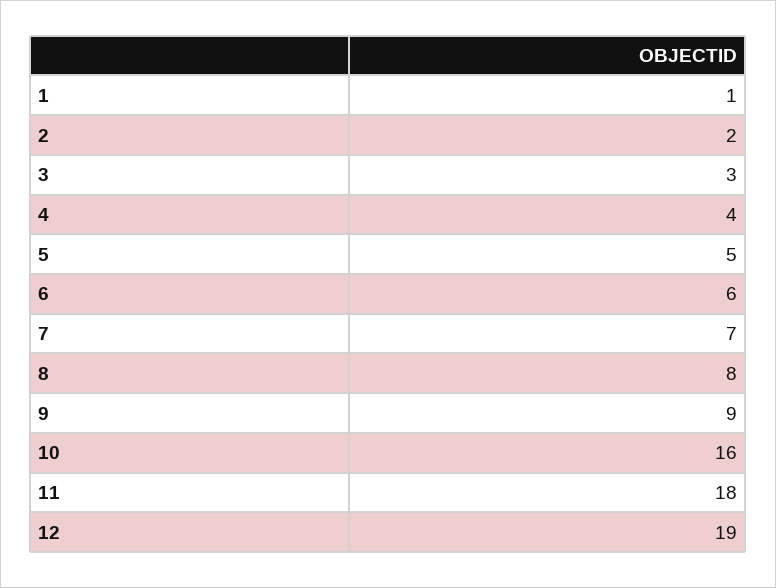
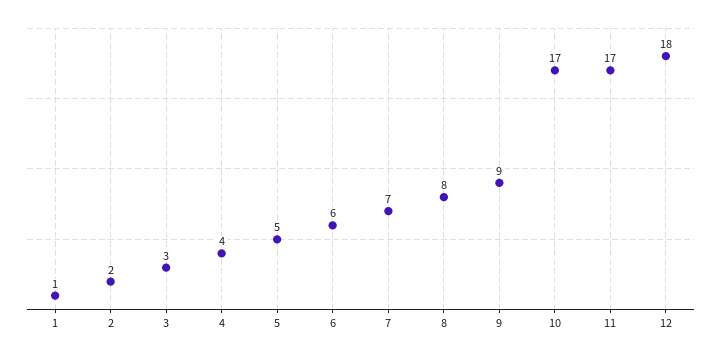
  {
    "1": 1,
    "2": 2,
    "3": 3,
    "4": 4,
    "5": 5,
    "6": 6,
    "7": 7,
    "8": 8,
    "9": 9,
-   "10": 16,
+   "10": 17,
-   "11": 18,
+   "11": 17,
-   "12": 19
+   "12": 18
  }

